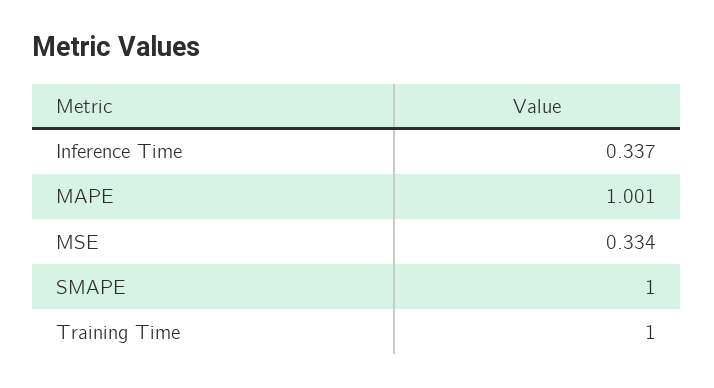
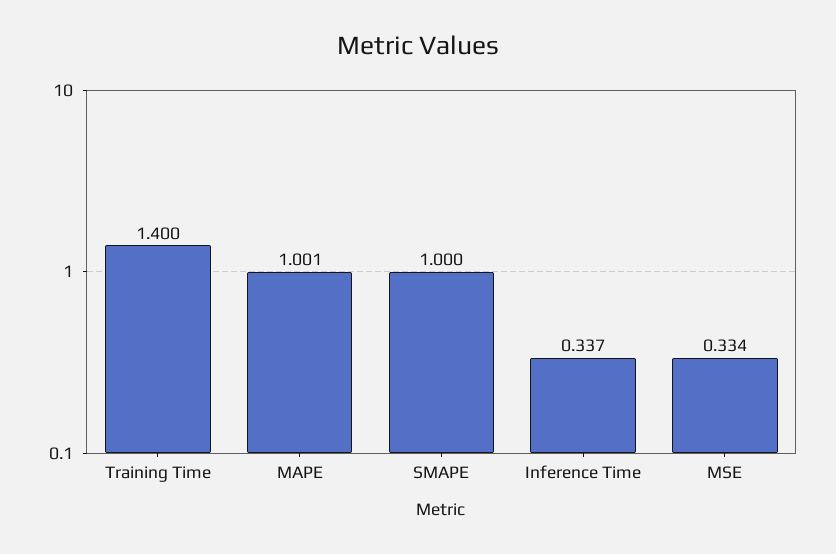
  {
    "Inference Time": 0.337,
    "MAPE": 1.001,
    "MSE": 0.334,
    "SMAPE": 1,
-   "Training Time": 1
+   "Training Time": 1.4
  }

